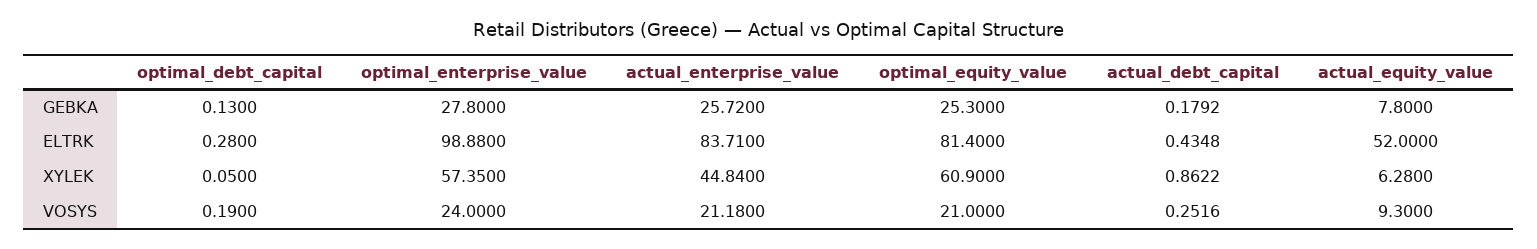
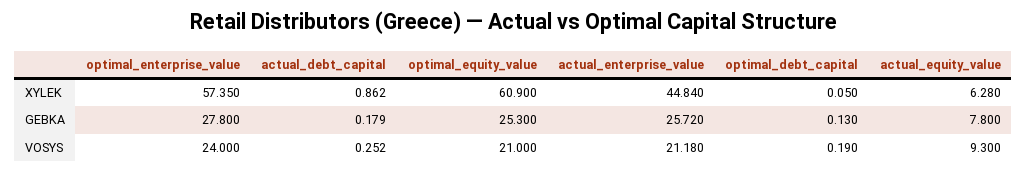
  {
    "optimal_debt_capital": {
      "GEBKA": 0.13,
-     "ELTRK": 0.28,
      "XYLEK": 0.05,
      "VOSYS": 0.19
    },
    "optimal_enterprise_value": {
      "GEBKA": 27.8,
-     "ELTRK": 98.88,
      "XYLEK": 57.35,
      "VOSYS": 24
    },
    "actual_enterprise_value": {
      "GEBKA": 25.72,
-     "ELTRK": 83.71,
      "XYLEK": 44.84,
      "VOSYS": 21.18
    },
    "optimal_equity_value": {
      "GEBKA": 25.3,
-     "ELTRK": 81.4,
      "XYLEK": 60.9,
      "VOSYS": 21
    },
    "actual_debt_capital": {
      "GEBKA": 0.1792,
-     "ELTRK": 0.4348,
      "XYLEK": 0.8622,
      "VOSYS": 0.2516
    },
    "actual_equity_value": {
      "GEBKA": 7.8,
-     "ELTRK": 52,
      "XYLEK": 6.28,
      "VOSYS": 9.3
    }
  }

